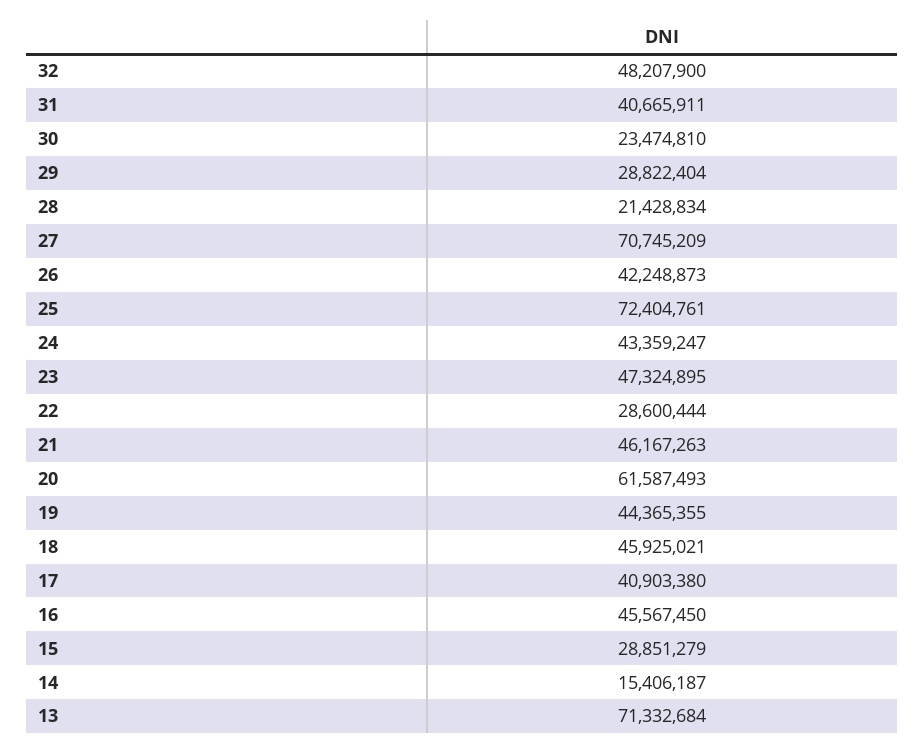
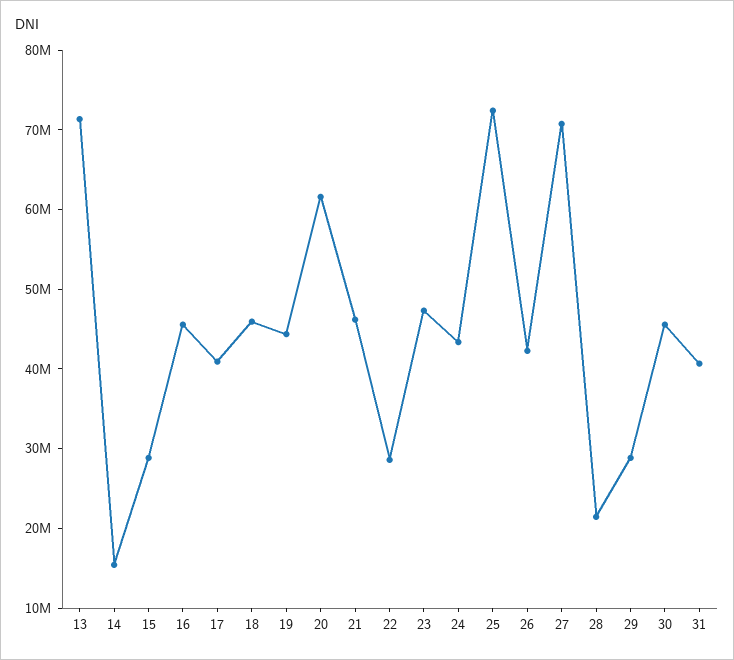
  {
-   "32": 48207900,
    "31": 40665911,
-   "30": 23474810,
+   "30": 46000000,
    "29": 28822404,
    "28": 21428834,
    "27": 70745209,
    "26": 42248873,
    "25": 72404761,
    "24": 43359247,
    "23": 47324895,
    "22": 28600444,
    "21": 46167263,
    "20": 61587493,
    "19": 44365355,
    "18": 45925021,
    "17": 40903380,
    "16": 45567450,
    "15": 28851279,
    "14": 15406187,
    "13": 71332684
  }

